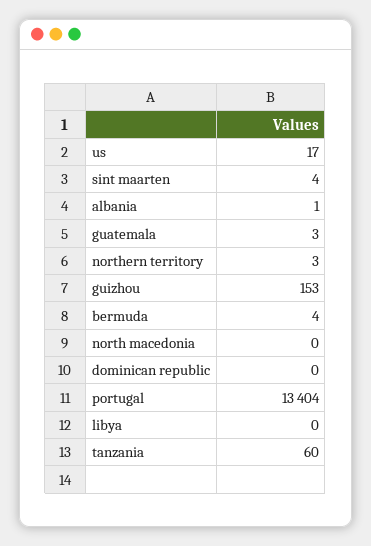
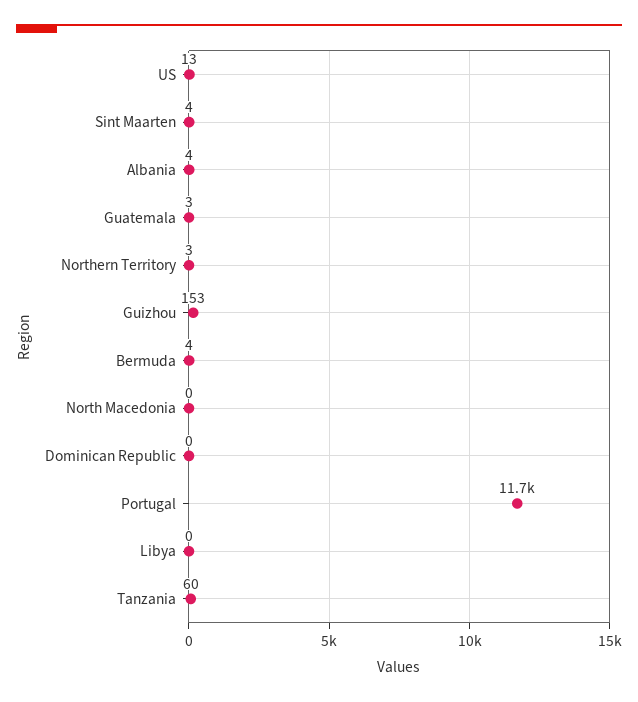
  {
-   "us": 17,
+   "us": 13,
    "sint maarten": 4,
-   "albania": 1,
+   "albania": 4,
    "guatemala": 3,
    "northern territory": 3,
    "guizhou": 153,
    "bermuda": 4,
    "north macedonia": 0,
    "dominican republic": 0,
-   "portugal": 13404,
+   "portugal": 11700,
    "libya": 0,
    "tanzania": 60
  }

